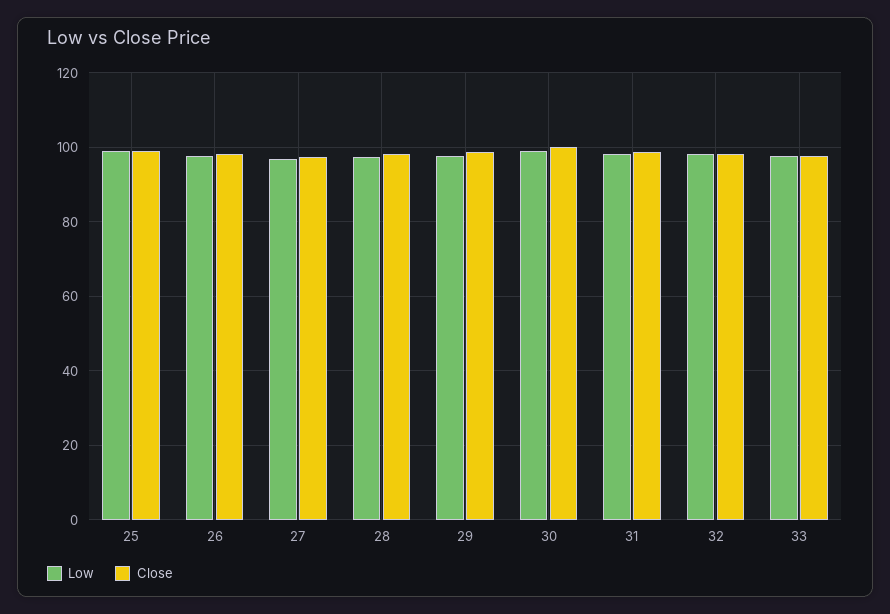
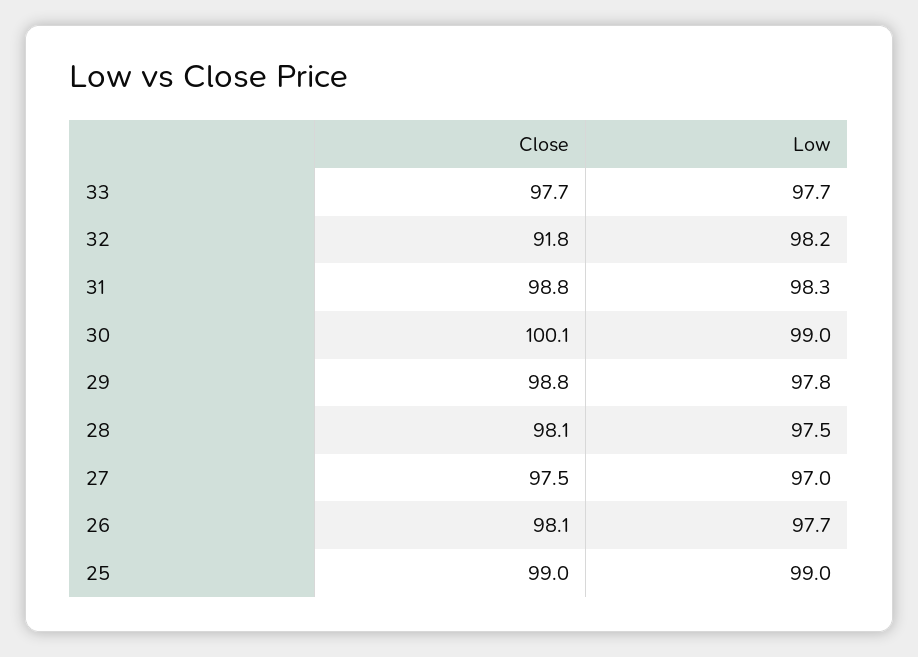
  {
    "Low": {
      "25": 99,
      "26": 97.7,
      "27": 97,
      "28": 97.5,
      "29": 97.8,
      "30": 99,
      "31": 98.3,
      "32": 98.2,
      "33": 97.7
    },
    "Close": {
      "25": 99,
      "26": 98.1,
      "27": 97.5,
      "28": 98.1,
      "29": 98.8,
      "30": 100.1,
      "31": 98.8,
-     "32": 98,
+     "32": 91.8,
      "33": 97.7
    }
  }

